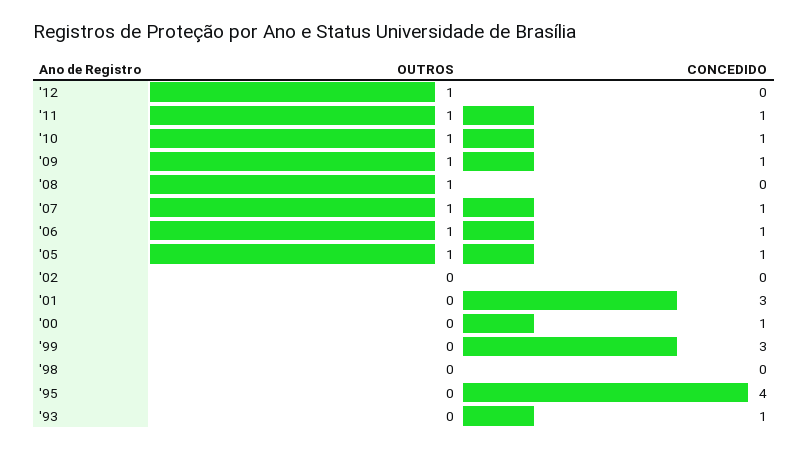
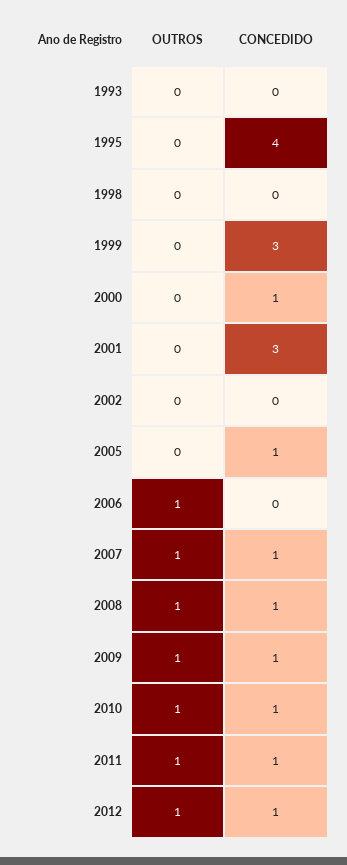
  {
    "OUTROS": {
      "'12": 1,
      "'11": 1,
      "'10": 1,
      "'09": 1,
      "'08": 1,
      "'07": 1,
      "'06": 1,
-     "'05": 1,
+     "'05": 0,
      "'02": 0,
      "'01": 0,
      "'00": 0,
      "'99": 0,
      "'98": 0,
      "'95": 0,
      "'93": 0
    },
    "CONCEDIDO": {
-     "'12": 0,
+     "'12": 1,
      "'11": 1,
      "'10": 1,
      "'09": 1,
-     "'08": 0,
+     "'08": 1,
      "'07": 1,
-     "'06": 1,
+     "'06": 0,
      "'05": 1,
      "'02": 0,
      "'01": 3,
      "'00": 1,
      "'99": 3,
      "'98": 0,
      "'95": 4,
-     "'93": 1
+     "'93": 0
    }
  }

